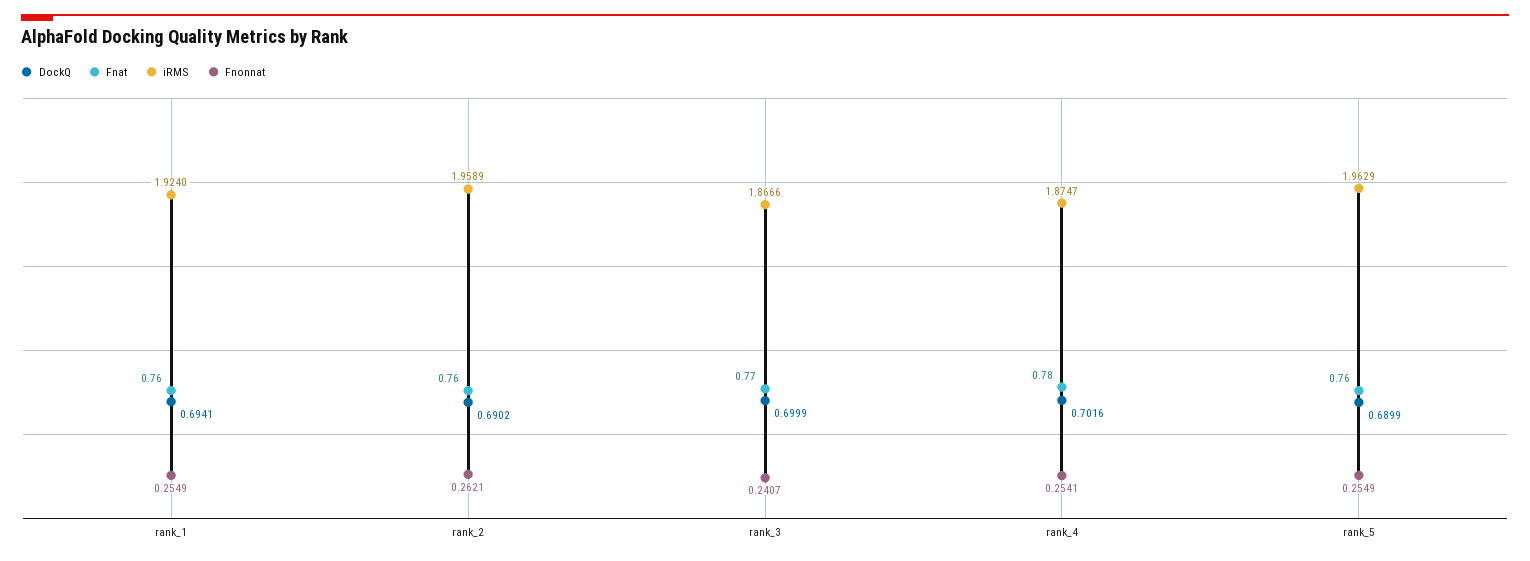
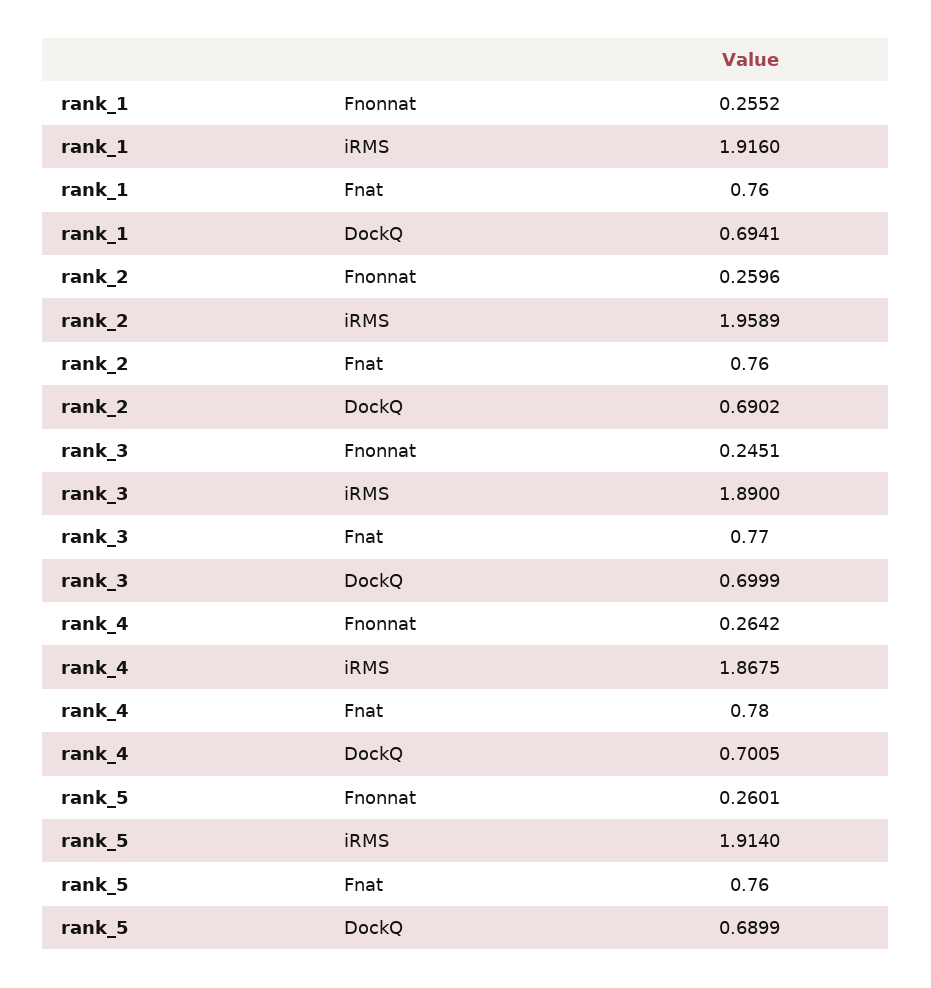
  {
    "DockQ": {
      "rank_1": 0.6941,
      "rank_2": 0.6902,
      "rank_3": 0.6999,
-     "rank_4": 0.7016,
+     "rank_4": 0.7005,
      "rank_5": 0.6899
    },
    "Fnat": {
      "rank_1": 0.76,
      "rank_2": 0.76,
      "rank_3": 0.77,
      "rank_4": 0.78,
      "rank_5": 0.76
    },
    "iRMS": {
-     "rank_1": 1.924,
+     "rank_1": 1.916,
      "rank_2": 1.9589,
-     "rank_3": 1.8666,
+     "rank_3": 1.89,
-     "rank_4": 1.8747,
+     "rank_4": 1.8675,
-     "rank_5": 1.9629
+     "rank_5": 1.914
    },
    "Fnonnat": {
-     "rank_1": 0.2549,
+     "rank_1": 0.2552,
-     "rank_2": 0.2621,
+     "rank_2": 0.2596,
-     "rank_3": 0.2407,
+     "rank_3": 0.2451,
-     "rank_4": 0.2541,
+     "rank_4": 0.2642,
-     "rank_5": 0.2549
+     "rank_5": 0.2601
    }
  }

